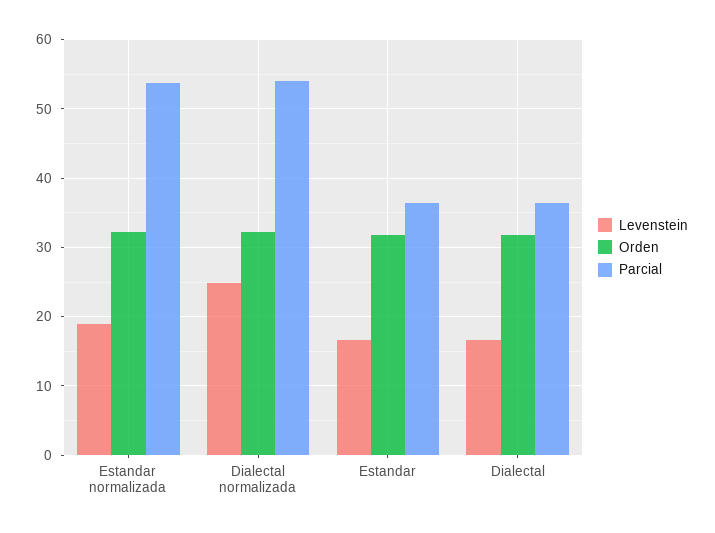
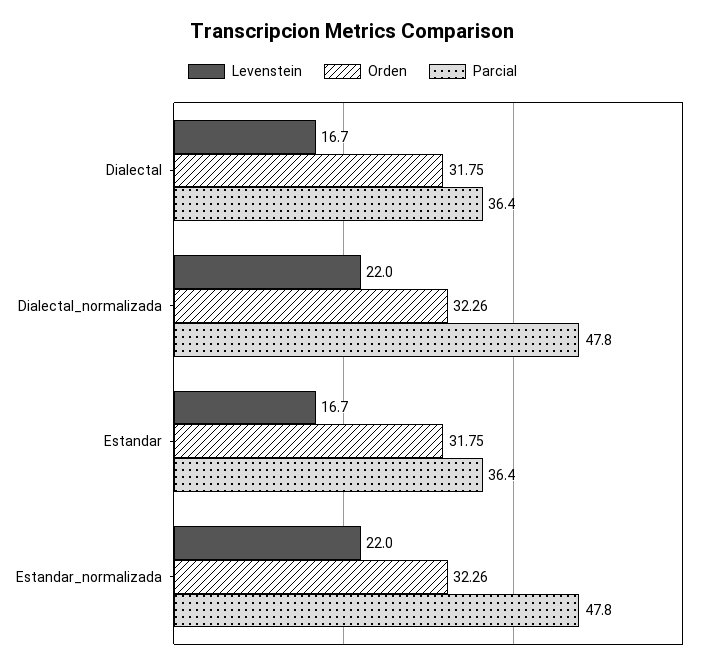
  {
    "Levenstein": {
-     "Estandar normalizada": 19,
+     "Estandar normalizada": 22,
-     "Dialectal normalizada": 25,
+     "Dialectal normalizada": 22,
      "Estandar": 16.7,
      "Dialectal": 16.7
    },
    "Orden": {
      "Estandar normalizada": 32.26,
      "Dialectal normalizada": 32.26,
      "Estandar": 31.75,
      "Dialectal": 31.75
    },
    "Parcial": {
-     "Estandar normalizada": 54,
+     "Estandar normalizada": 47.8,
-     "Dialectal normalizada": 54,
+     "Dialectal normalizada": 47.8,
      "Estandar": 36.4,
      "Dialectal": 36.4
    }
  }

